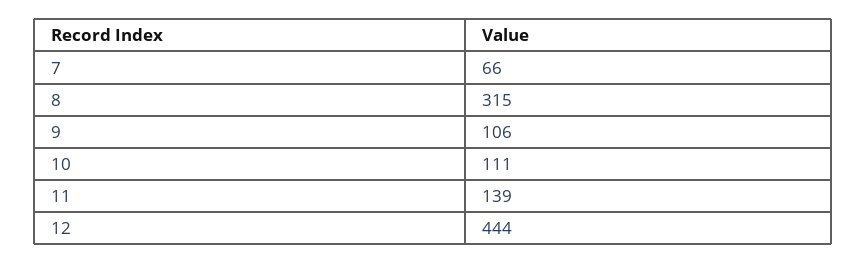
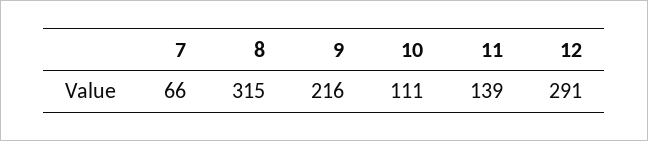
  {
    "7": 66,
    "8": 315,
-   "9": 106,
+   "9": 216,
    "10": 111,
    "11": 139,
-   "12": 444
+   "12": 291
  }

